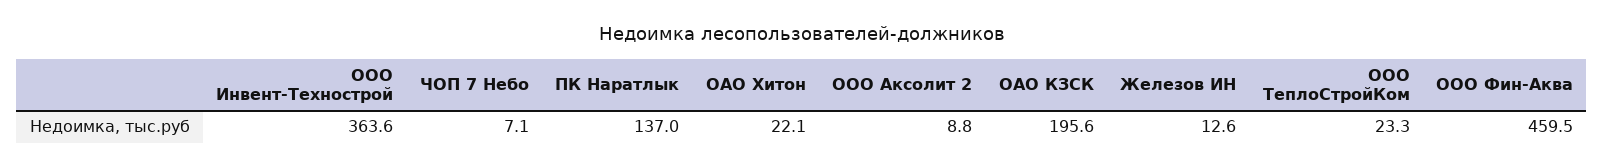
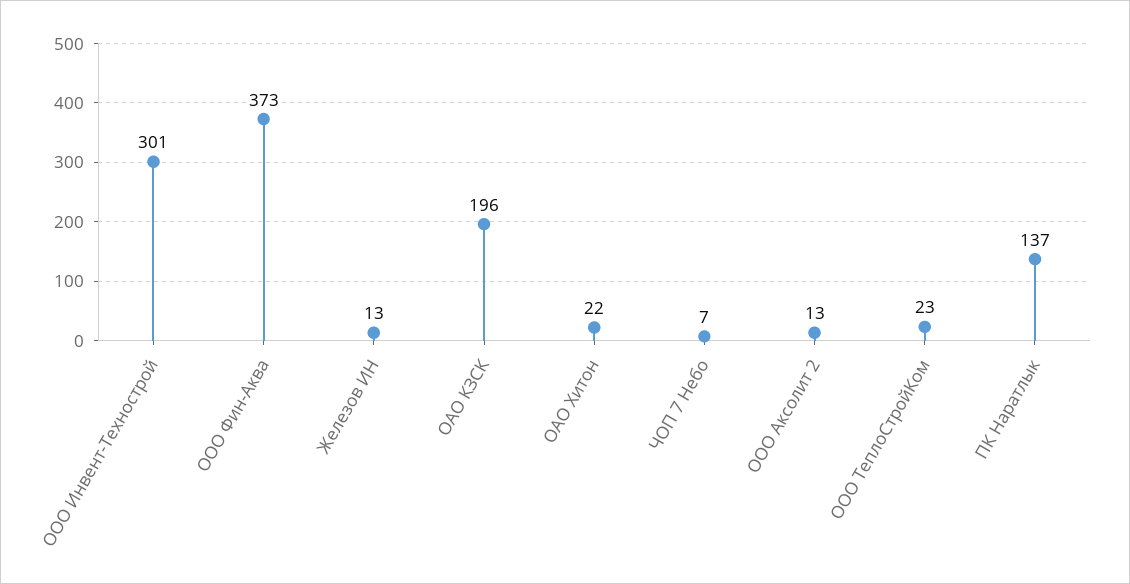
  {
-   "ООО Инвент-Технострой": 363.6,
+   "ООО Инвент-Технострой": 301,
    "ЧОП 7 Небо": 7.1,
    "ПК Наратлык": 137,
    "ОАО Хитон": 22.1,
-   "ООО Аксолит 2": 8.8,
+   "ООО Аксолит 2": 13,
    "ОАО КЗСК": 195.6,
    "Железов ИН": 12.6,
    "ООО ТеплоСтройКом": 23.3,
-   "ООО Фин-Аква": 459.5
+   "ООО Фин-Аква": 373
  }

